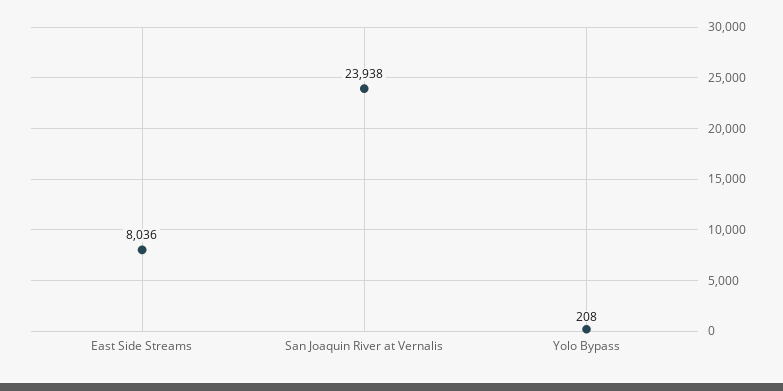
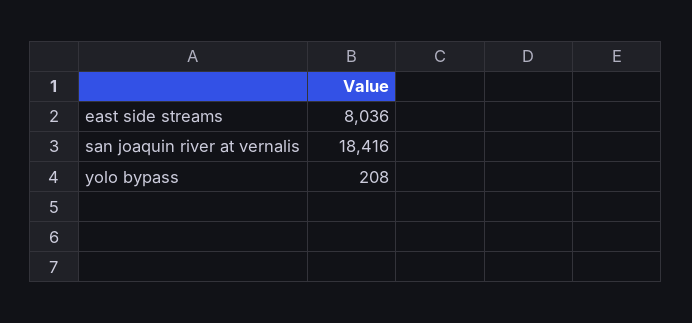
  {
    "East Side Streams": 8036,
-   "San Joaquin River at Vernalis": 23938,
+   "San Joaquin River at Vernalis": 18416,
    "Yolo Bypass": 208
  }

